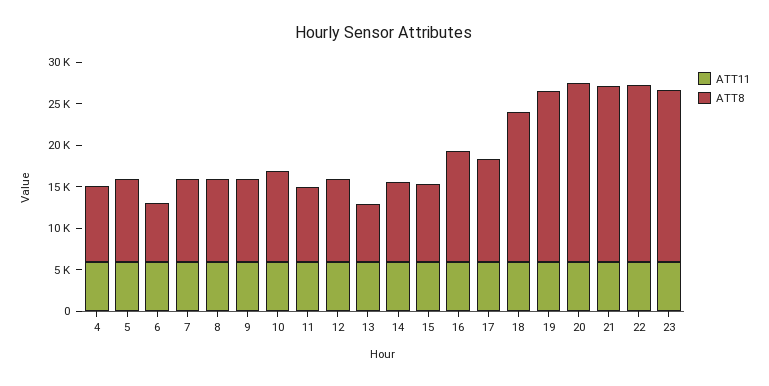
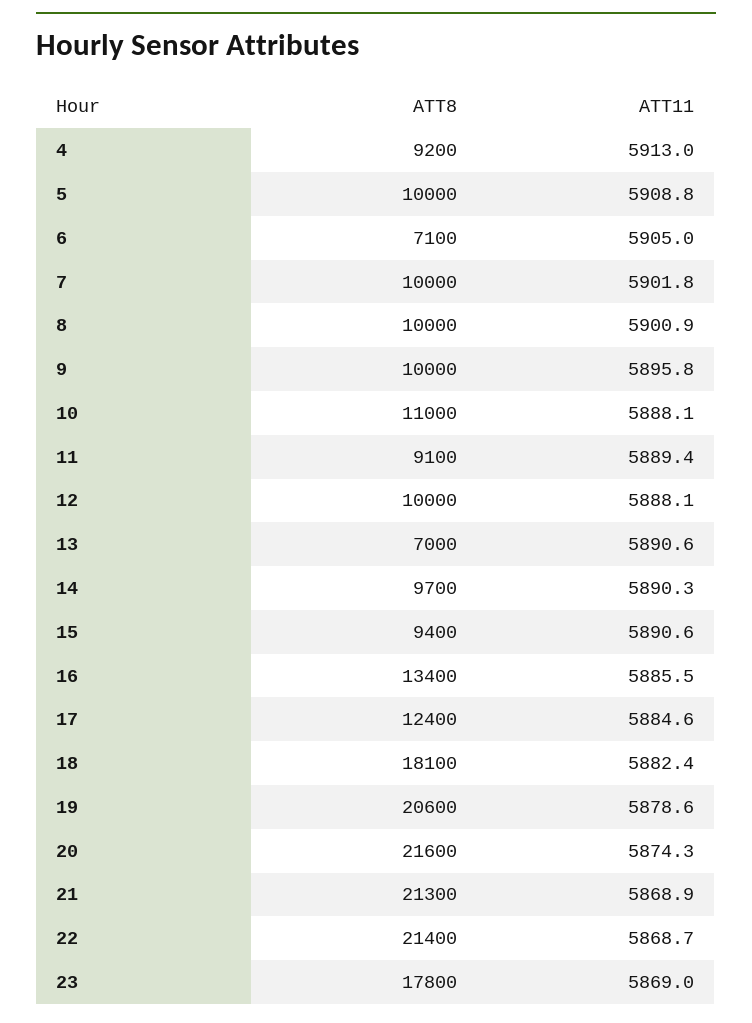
  {
    "ATT11": {
      "4": 5913,
      "5": 5908.8,
      "6": 5905,
      "7": 5901.8,
      "8": 5900.9,
      "9": 5895.8,
      "10": 5888.1,
      "11": 5889.4,
      "12": 5888.1,
      "13": 5890.6,
      "14": 5890.3,
      "15": 5890.6,
      "16": 5885.5,
      "17": 5884.6,
      "18": 5882.4,
      "19": 5878.6,
      "20": 5874.3,
      "21": 5868.9,
      "22": 5868.7,
      "23": 5869
    },
    "ATT8": {
      "4": 9200,
      "5": 10000,
      "6": 7100,
      "7": 10000,
      "8": 10000,
      "9": 10000,
      "10": 11000,
      "11": 9100,
      "12": 10000,
      "13": 7000,
      "14": 9700,
      "15": 9400,
      "16": 13400,
      "17": 12400,
      "18": 18100,
      "19": 20600,
      "20": 21600,
      "21": 21300,
      "22": 21400,
-     "23": 21000
+     "23": 17800
    }
  }

